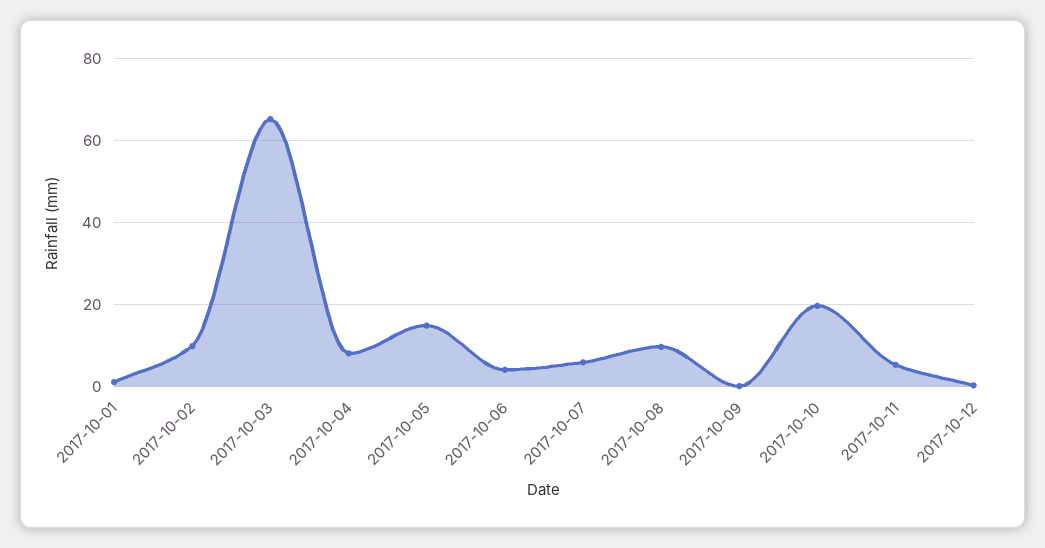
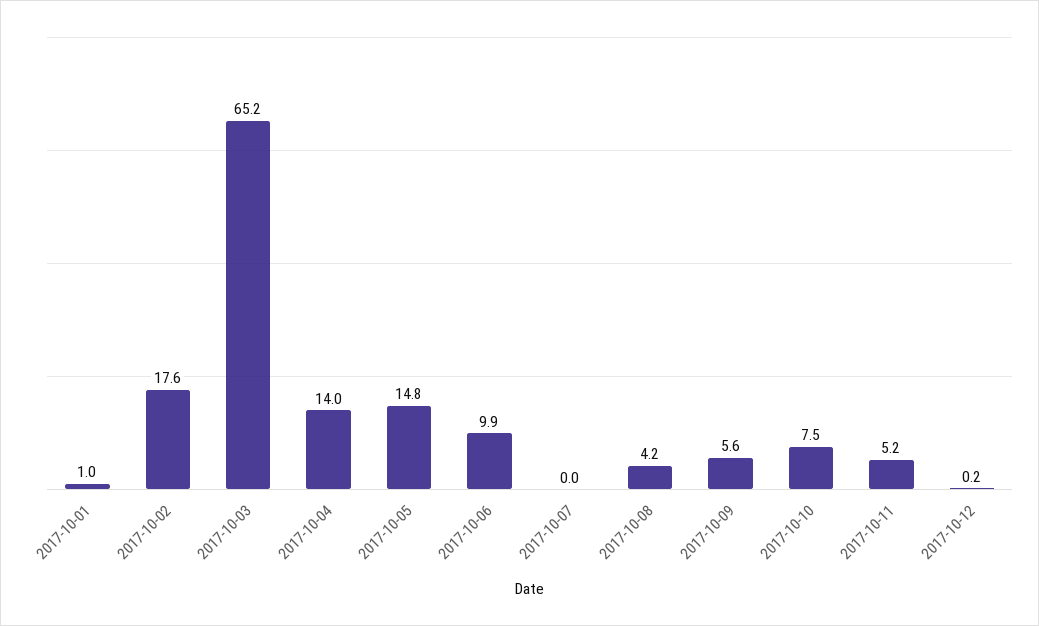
  {
    "2017-10-01": 1,
-   "2017-10-02": 10,
+   "2017-10-02": 17.6,
    "2017-10-03": 65.2,
-   "2017-10-04": 8,
+   "2017-10-04": 14,
    "2017-10-05": 14.8,
-   "2017-10-06": 4,
+   "2017-10-06": 9.9,
-   "2017-10-07": 6,
+   "2017-10-07": 0,
-   "2017-10-08": 10,
+   "2017-10-08": 4.2,
-   "2017-10-09": 0,
+   "2017-10-09": 5.6,
-   "2017-10-10": 20,
+   "2017-10-10": 7.5,
    "2017-10-11": 5.2,
    "2017-10-12": 0.2
  }

